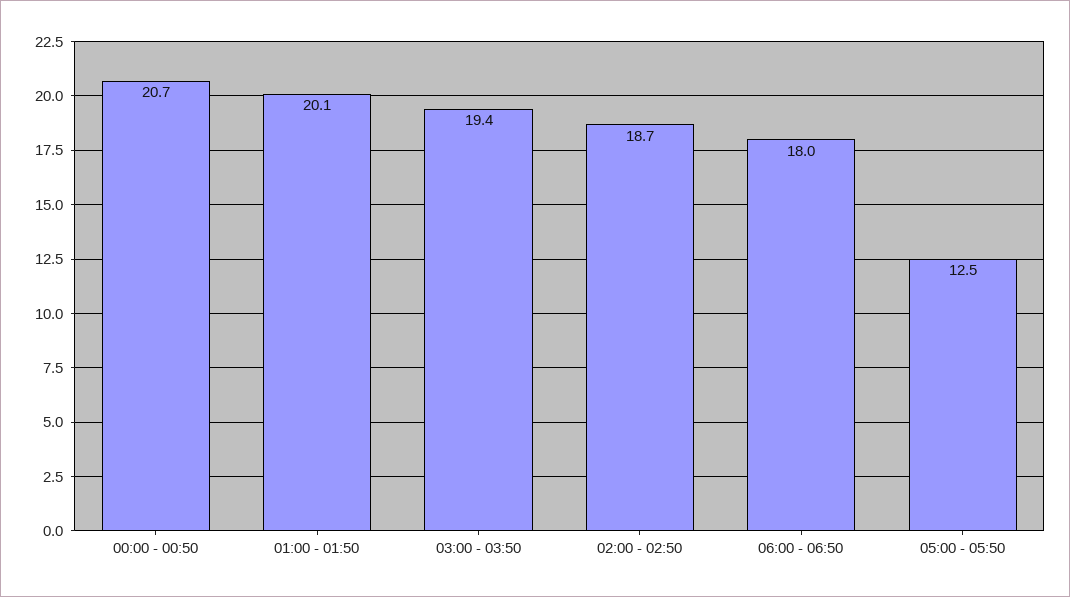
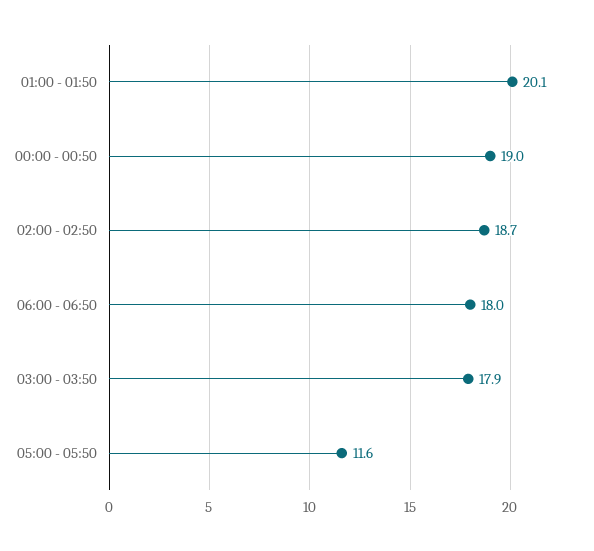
  {
-   "00:00 - 00:50": 20.7,
+   "00:00 - 00:50": 19,
    "01:00 - 01:50": 20.1,
-   "03:00 - 03:50": 19.4,
+   "03:00 - 03:50": 17.9,
    "02:00 - 02:50": 18.7,
    "06:00 - 06:50": 18,
-   "05:00 - 05:50": 12.5
+   "05:00 - 05:50": 11.6
  }

